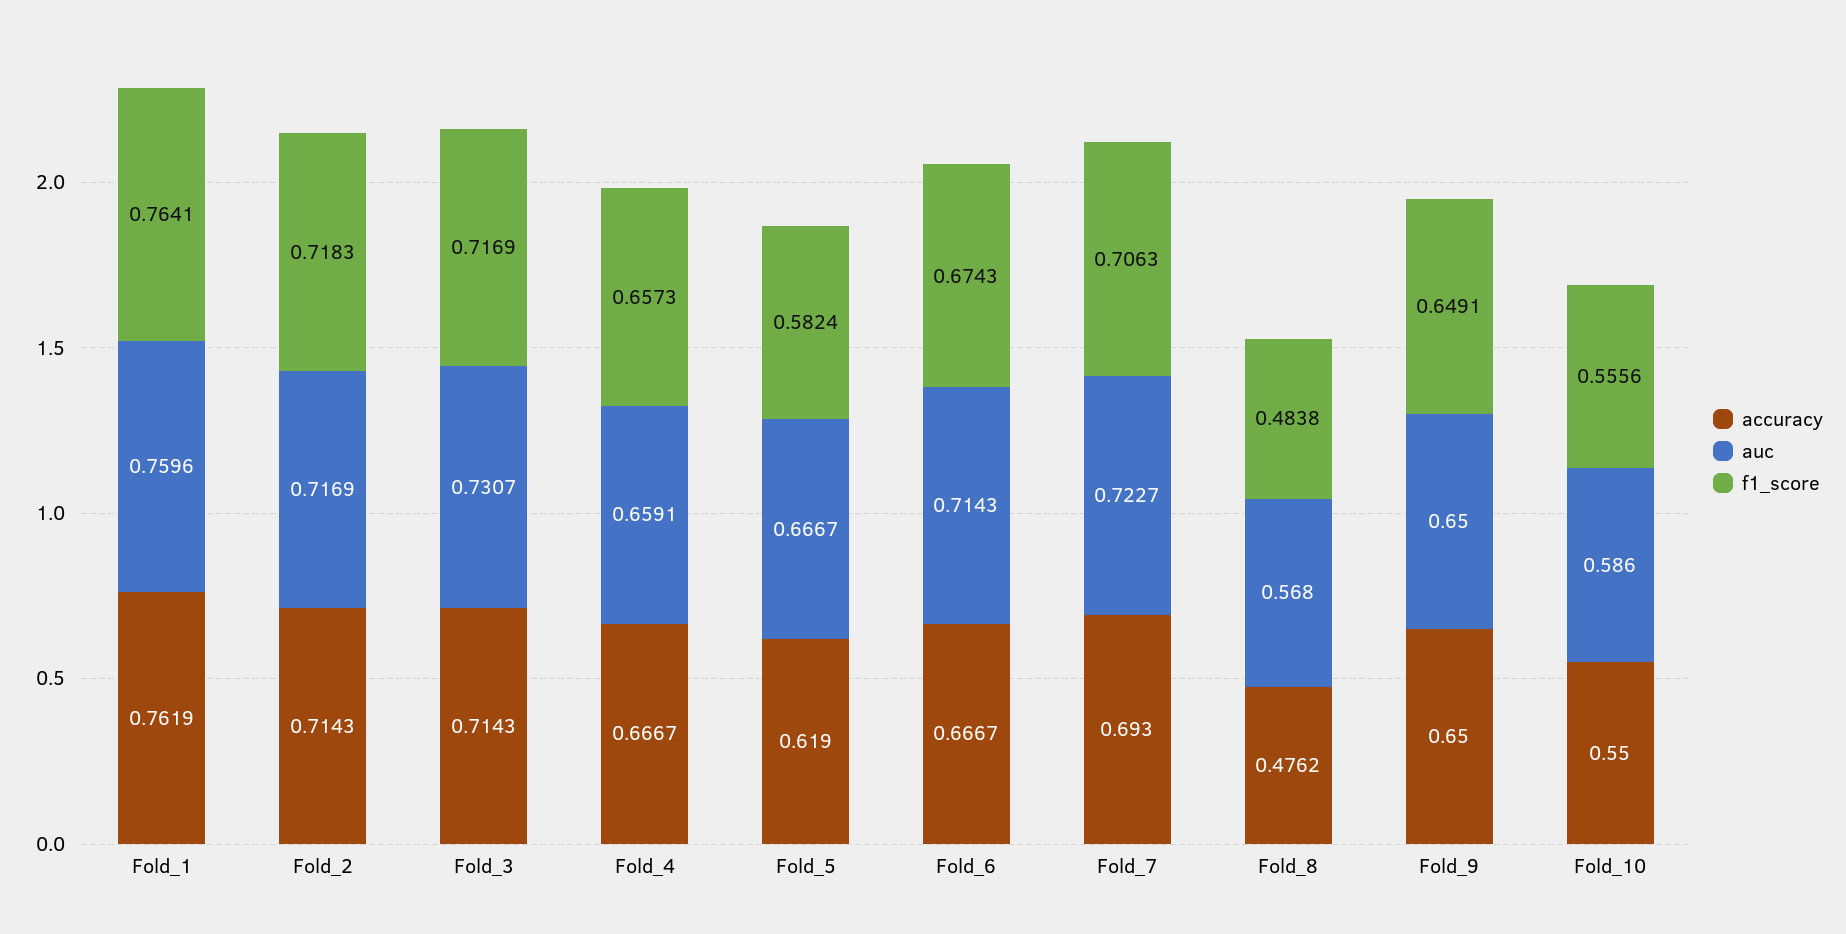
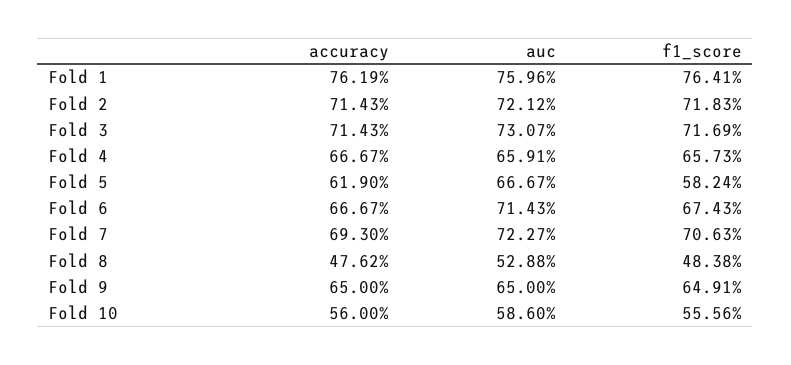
  {
    "accuracy": {
      "Fold_1": 0.7619,
      "Fold_2": 0.7143,
      "Fold_3": 0.7143,
      "Fold_4": 0.6667,
      "Fold_5": 0.619,
      "Fold_6": 0.6667,
      "Fold_7": 0.693,
      "Fold_8": 0.4762,
      "Fold_9": 0.65,
-     "Fold_10": 0.55
+     "Fold_10": 0.56
    },
    "auc": {
      "Fold_1": 0.7596,
-     "Fold_2": 0.7169,
+     "Fold_2": 0.7212,
      "Fold_3": 0.7307,
      "Fold_4": 0.6591,
      "Fold_5": 0.6667,
      "Fold_6": 0.7143,
      "Fold_7": 0.7227,
-     "Fold_8": 0.568,
+     "Fold_8": 0.5288,
      "Fold_9": 0.65,
      "Fold_10": 0.586
    },
    "f1_score": {
      "Fold_1": 0.7641,
      "Fold_2": 0.7183,
      "Fold_3": 0.7169,
      "Fold_4": 0.6573,
      "Fold_5": 0.5824,
      "Fold_6": 0.6743,
      "Fold_7": 0.7063,
      "Fold_8": 0.4838,
      "Fold_9": 0.6491,
      "Fold_10": 0.5556
    }
  }

